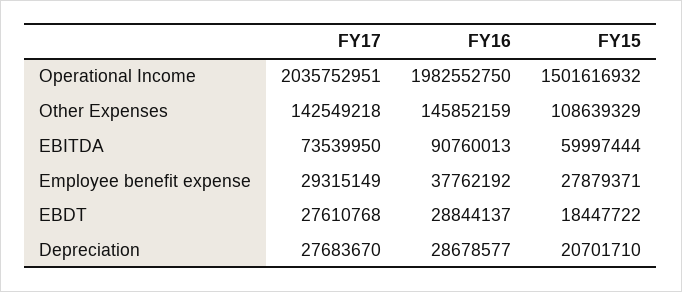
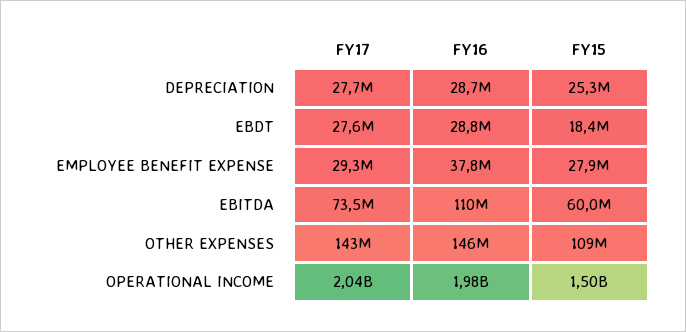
  {
    "FY17": {
      "Operational Income": 2035752951,
      "Other Expenses": 142549218,
      "EBITDA": 73539950,
      "Employee benefit expense": 29315149,
      "EBDT": 27610768,
      "Depreciation": 27683670
    },
    "FY16": {
      "Operational Income": 1982552750,
      "Other Expenses": 145852159,
-     "EBITDA": 90760013,
+     "EBITDA": 110000000,
      "Employee benefit expense": 37762192,
      "EBDT": 28844137,
      "Depreciation": 28678577
    },
    "FY15": {
      "Operational Income": 1501616932,
      "Other Expenses": 108639329,
      "EBITDA": 59997444,
      "Employee benefit expense": 27879371,
      "EBDT": 18447722,
-     "Depreciation": 20701710
+     "Depreciation": 25300000
    }
  }

